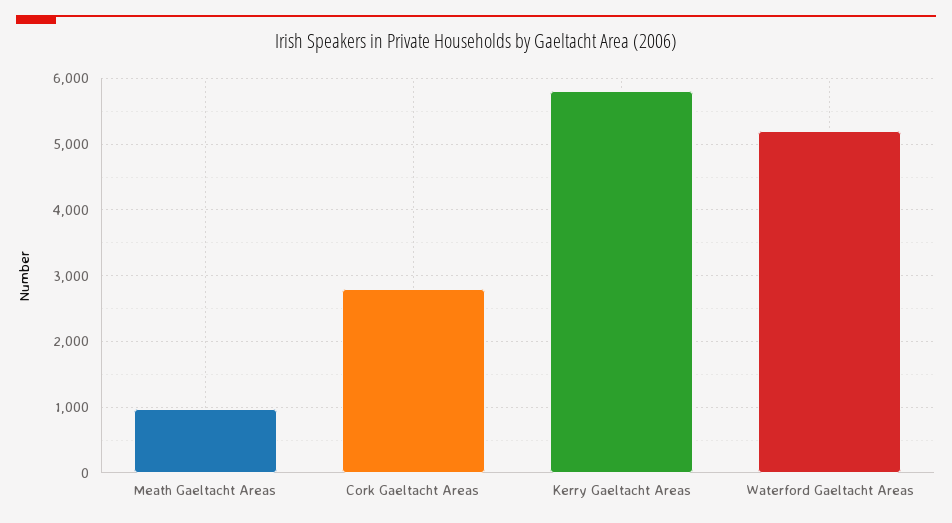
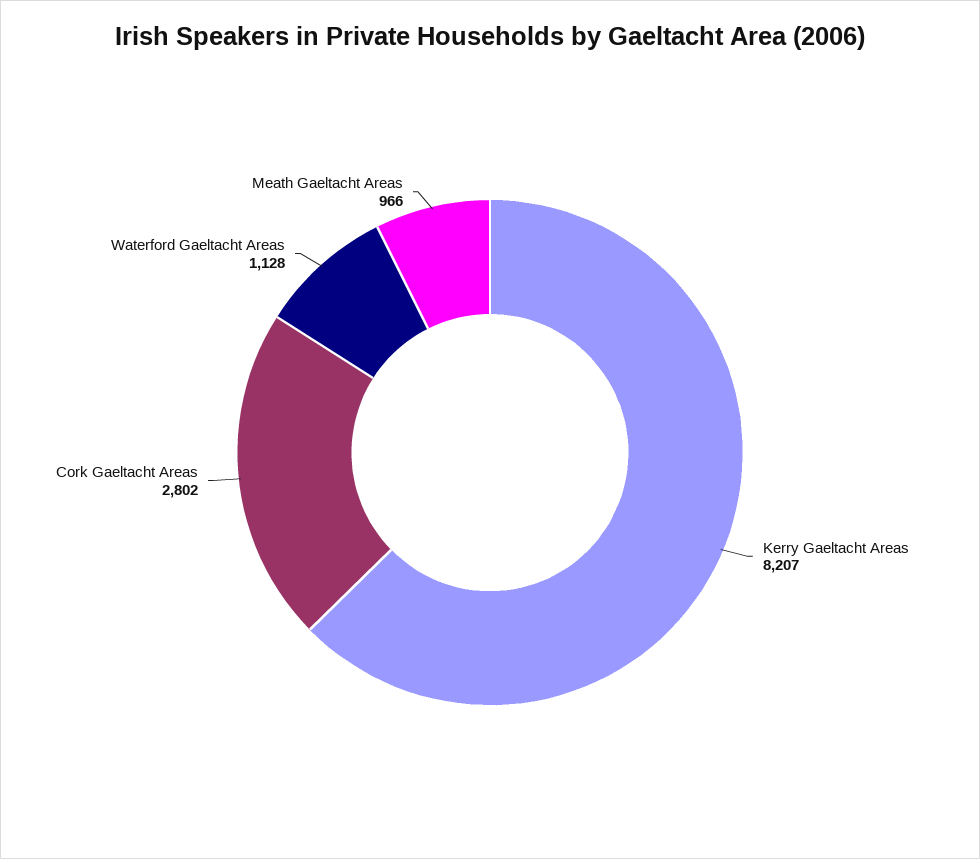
  {
    "Meath Gaeltacht Areas": 966,
    "Cork Gaeltacht Areas": 2802,
-   "Kerry Gaeltacht Areas": 5800,
+   "Kerry Gaeltacht Areas": 8207,
-   "Waterford Gaeltacht Areas": 5200
+   "Waterford Gaeltacht Areas": 1128
  }

